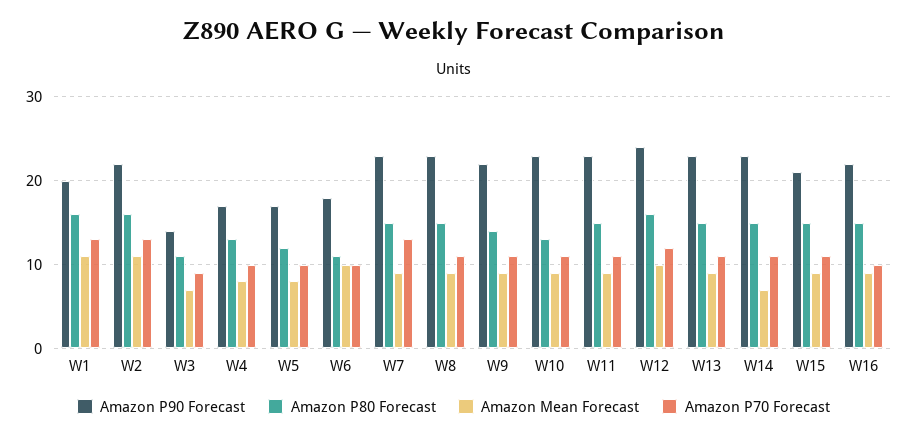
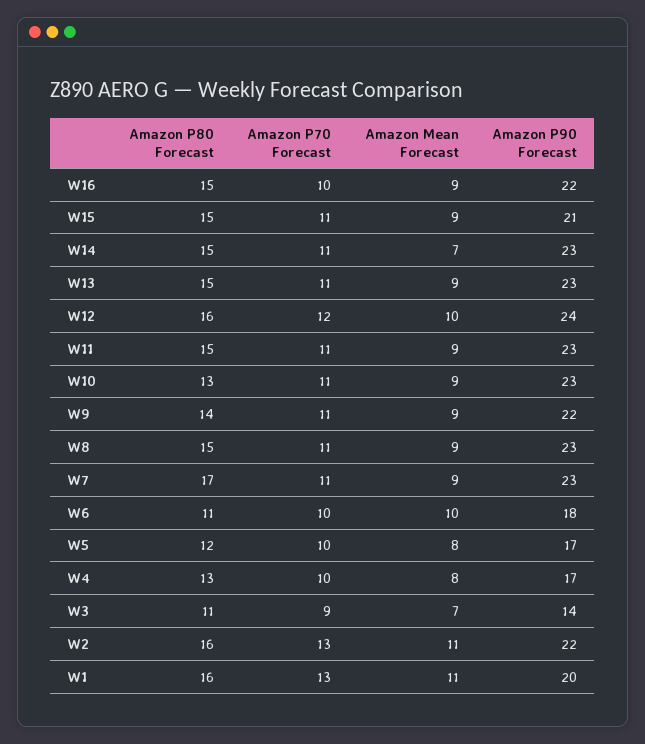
  {
    "Amazon P90 Forecast": {
      "W1": 20,
      "W2": 22,
      "W3": 14,
      "W4": 17,
      "W5": 17,
      "W6": 18,
      "W7": 23,
      "W8": 23,
      "W9": 22,
      "W10": 23,
      "W11": 23,
      "W12": 24,
      "W13": 23,
      "W14": 23,
      "W15": 21,
      "W16": 22
    },
    "Amazon P80 Forecast": {
      "W1": 16,
      "W2": 16,
      "W3": 11,
      "W4": 13,
      "W5": 12,
      "W6": 11,
-     "W7": 15,
+     "W7": 17,
      "W8": 15,
      "W9": 14,
      "W10": 13,
      "W11": 15,
      "W12": 16,
      "W13": 15,
      "W14": 15,
      "W15": 15,
      "W16": 15
    },
    "Amazon Mean Forecast": {
      "W1": 11,
      "W2": 11,
      "W3": 7,
      "W4": 8,
      "W5": 8,
      "W6": 10,
      "W7": 9,
      "W8": 9,
      "W9": 9,
      "W10": 9,
      "W11": 9,
      "W12": 10,
      "W13": 9,
      "W14": 7,
      "W15": 9,
      "W16": 9
    },
    "Amazon P70 Forecast": {
      "W1": 13,
      "W2": 13,
      "W3": 9,
      "W4": 10,
      "W5": 10,
      "W6": 10,
-     "W7": 13,
+     "W7": 11,
      "W8": 11,
      "W9": 11,
      "W10": 11,
      "W11": 11,
      "W12": 12,
      "W13": 11,
      "W14": 11,
      "W15": 11,
      "W16": 10
    }
  }

